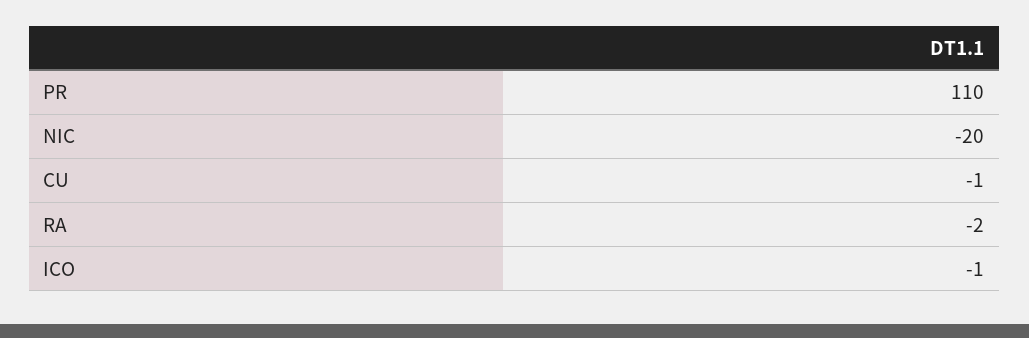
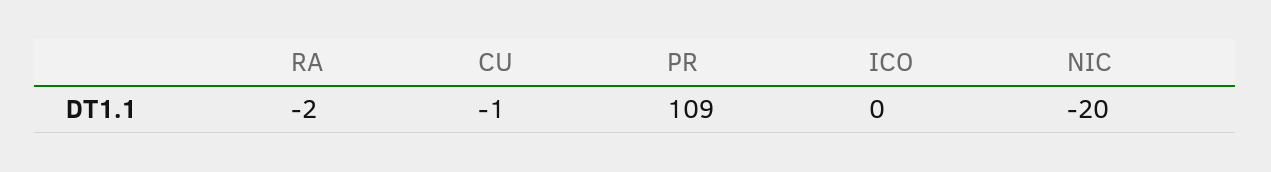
  {
-   "PR": 110,
+   "PR": 109,
    "NIC": -20,
    "CU": -1,
    "RA": -2,
-   "ICO": -1
+   "ICO": 0
  }

